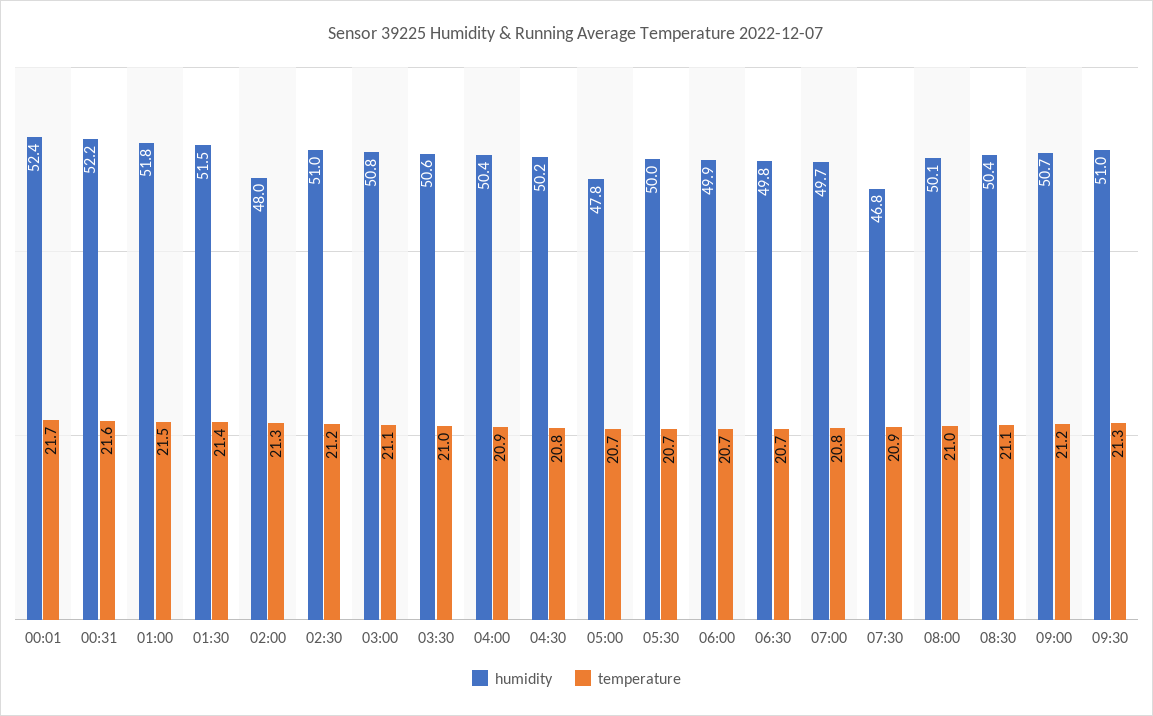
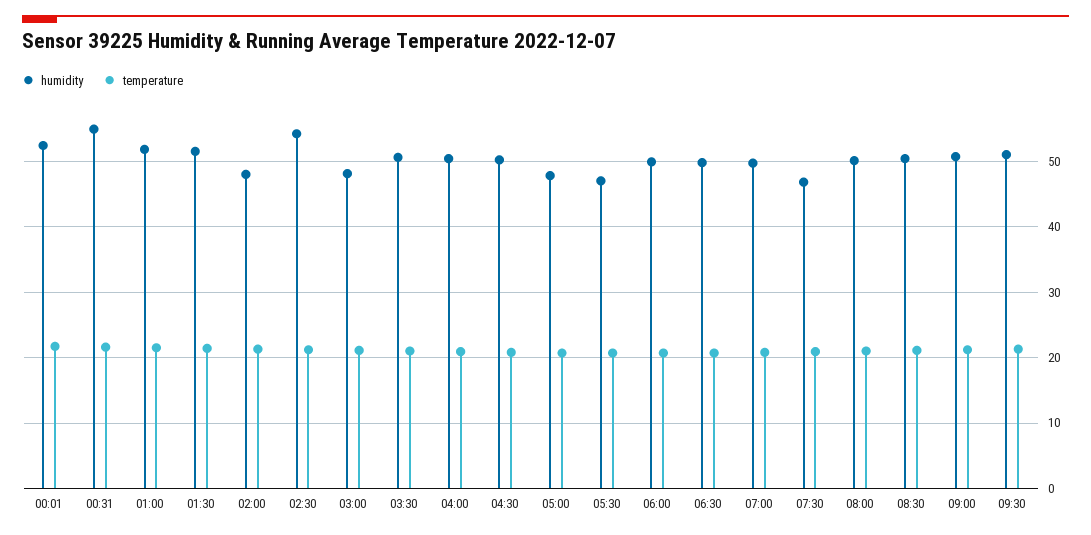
  {
    "humidity": {
      "00:01": 52.4,
-     "00:31": 52.2,
+     "00:31": 55,
      "01:00": 51.8,
      "01:30": 51.5,
      "02:00": 48,
-     "02:30": 51,
+     "02:30": 54,
-     "03:00": 50.8,
+     "03:00": 48,
      "03:30": 50.6,
      "04:00": 50.4,
      "04:30": 50.2,
      "05:00": 47.8,
-     "05:30": 50,
+     "05:30": 47,
      "06:00": 49.9,
      "06:30": 49.8,
      "07:00": 49.7,
      "07:30": 46.8,
      "08:00": 50.1,
      "08:30": 50.4,
      "09:00": 50.7,
      "09:30": 51
    },
    "temperature": {
      "00:01": 21.7,
      "00:31": 21.6,
      "01:00": 21.5,
      "01:30": 21.4,
      "02:00": 21.3,
      "02:30": 21.2,
      "03:00": 21.1,
      "03:30": 21,
      "04:00": 20.9,
      "04:30": 20.8,
      "05:00": 20.7,
      "05:30": 20.7,
      "06:00": 20.7,
      "06:30": 20.7,
      "07:00": 20.8,
      "07:30": 20.9,
      "08:00": 21,
      "08:30": 21.1,
      "09:00": 21.2,
      "09:30": 21.3
    }
  }

